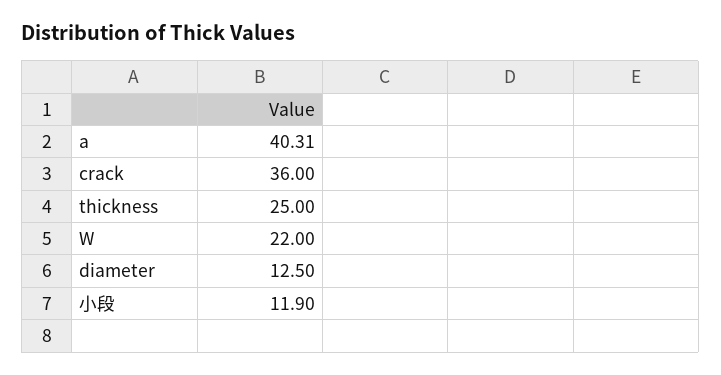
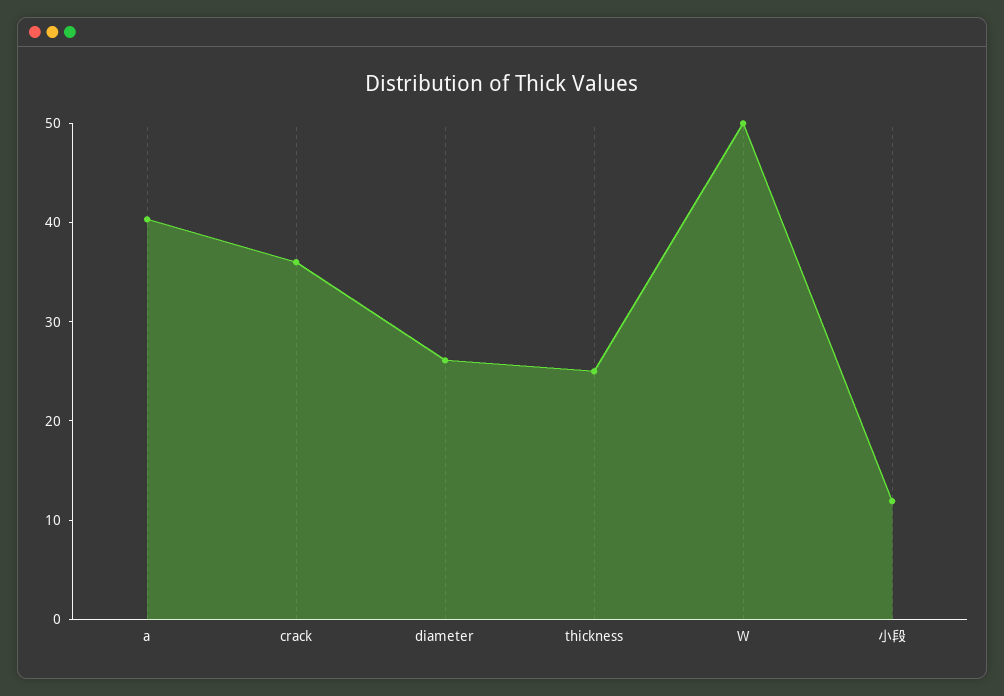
  {
    "a": 40.31,
    "crack": 36,
    "thickness": 25,
-   "W": 22,
+   "W": 50,
-   "diameter": 12.5,
+   "diameter": 26,
    "小段": 11.9
  }

